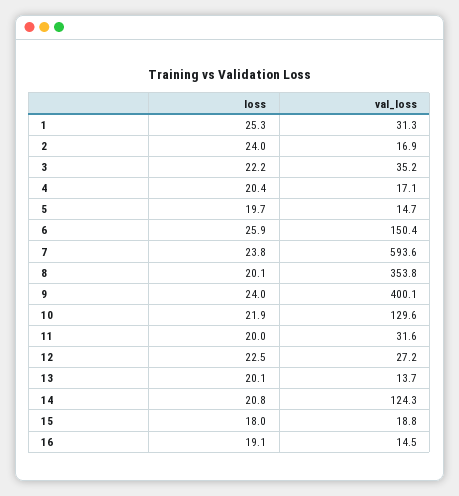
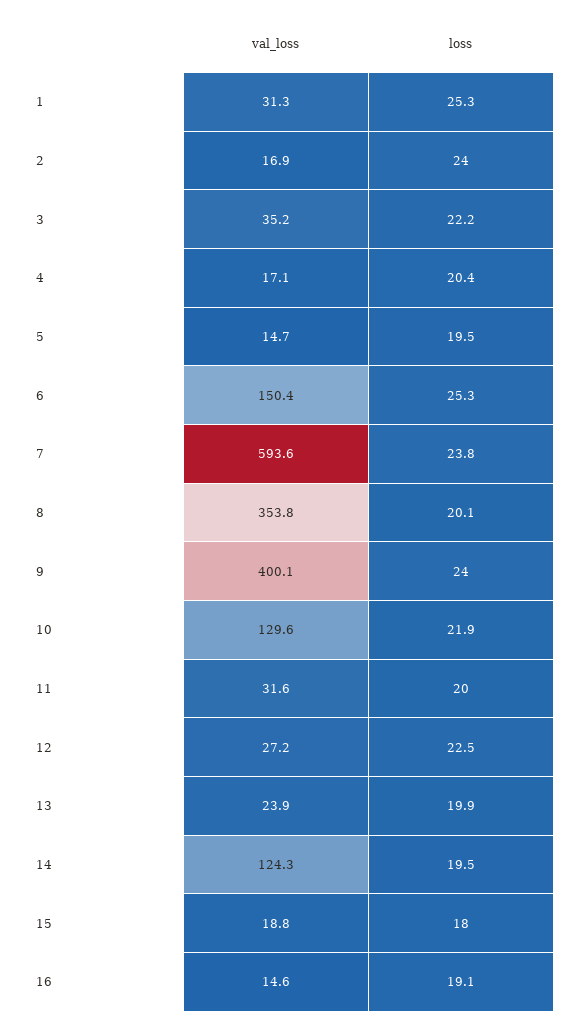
  {
    "loss": {
      "1": 25.3,
      "2": 24,
      "3": 22.2,
      "4": 20.4,
-     "5": 19.7,
+     "5": 19.5,
-     "6": 25.9,
+     "6": 25.3,
      "7": 23.8,
      "8": 20.1,
      "9": 24,
      "10": 21.9,
      "11": 20,
      "12": 22.5,
-     "13": 20.1,
+     "13": 19.9,
-     "14": 20.8,
+     "14": 19.5,
      "15": 18,
      "16": 19.1
    },
    "val_loss": {
      "1": 31.3,
      "2": 16.9,
      "3": 35.2,
      "4": 17.1,
      "5": 14.7,
      "6": 150.4,
      "7": 593.6,
      "8": 353.8,
      "9": 400.1,
      "10": 129.6,
      "11": 31.6,
      "12": 27.2,
-     "13": 13.7,
+     "13": 23.9,
      "14": 124.3,
      "15": 18.8,
-     "16": 14.5
+     "16": 14.6
    }
  }

